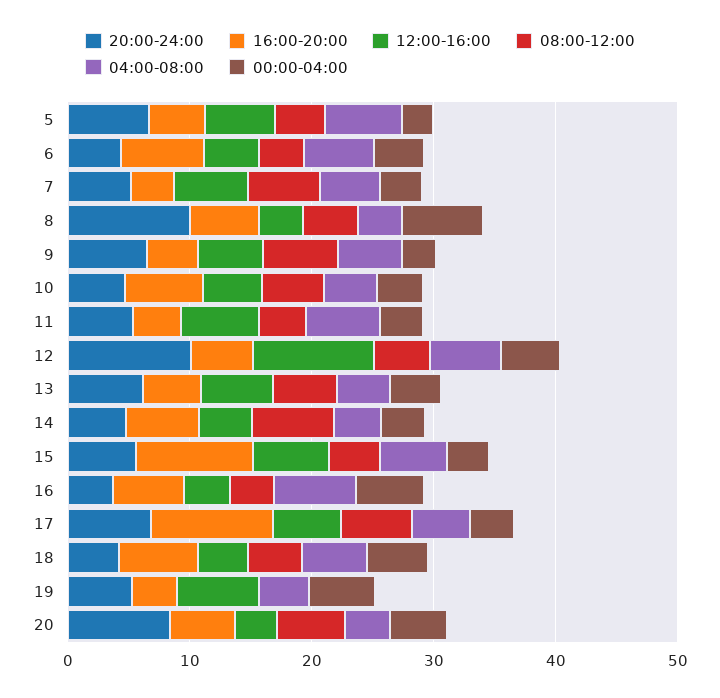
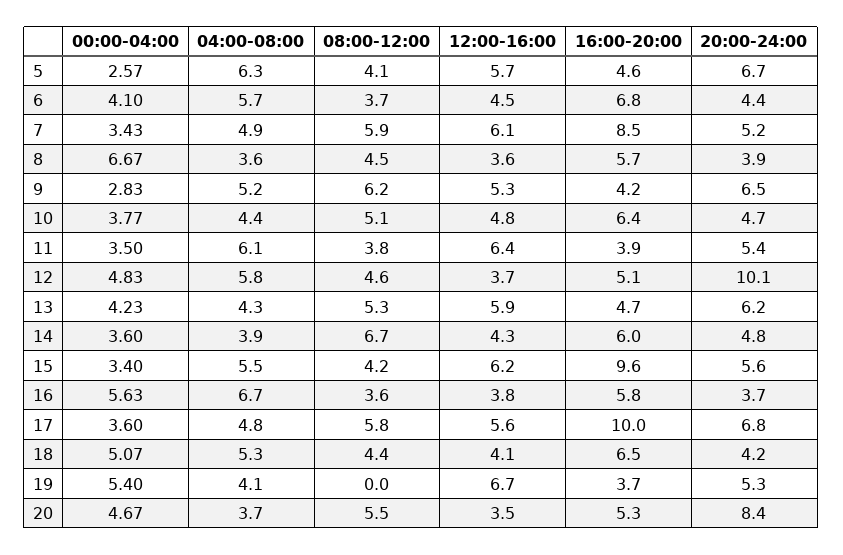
  {
    "20:00-24:00": {
      "5": 6.7,
      "6": 4.4,
      "7": 5.2,
-     "8": 10,
+     "8": 3.9,
      "9": 6.5,
      "10": 4.7,
      "11": 5.4,
      "12": 10.1,
      "13": 6.2,
      "14": 4.8,
      "15": 5.6,
      "16": 3.7,
      "17": 6.8,
      "18": 4.2,
      "19": 5.3,
      "20": 8.4
    },
    "16:00-20:00": {
      "5": 4.6,
      "6": 6.8,
-     "7": 4,
+     "7": 8.5,
      "8": 5.7,
      "9": 4.2,
      "10": 6.4,
      "11": 3.9,
      "12": 5.1,
      "13": 4.7,
      "14": 6,
      "15": 9.6,
      "16": 5.8,
      "17": 10,
      "18": 6.5,
      "19": 3.7,
      "20": 5.3
    },
    "12:00-16:00": {
      "5": 5.7,
      "6": 4.5,
      "7": 6.1,
      "8": 3.6,
      "9": 5.3,
      "10": 4.8,
      "11": 6.4,
-     "12": 10,
+     "12": 3.7,
      "13": 5.9,
      "14": 4.3,
      "15": 6.2,
      "16": 3.8,
      "17": 5.6,
      "18": 4.1,
      "19": 6.7,
      "20": 3.5
    },
    "08:00-12:00": {
      "5": 4.1,
      "6": 3.7,
      "7": 5.9,
      "8": 4.5,
      "9": 6.2,
      "10": 5.1,
      "11": 3.8,
      "12": 4.6,
      "13": 5.3,
      "14": 6.7,
      "15": 4.2,
      "16": 3.6,
      "17": 5.8,
      "18": 4.4,
      "19": 0,
      "20": 5.5
    },
    "04:00-08:00": {
      "5": 6.3,
      "6": 5.7,
      "7": 4.9,
      "8": 3.6,
      "9": 5.2,
      "10": 4.4,
      "11": 6.1,
      "12": 5.8,
      "13": 4.3,
      "14": 3.9,
      "15": 5.5,
      "16": 6.7,
      "17": 4.8,
      "18": 5.3,
      "19": 4.1,
      "20": 3.7
    },
    "00:00-04:00": {
      "5": 2.57,
      "6": 4.1,
      "7": 3.43,
      "8": 6.67,
      "9": 2.83,
      "10": 3.77,
      "11": 3.5,
      "12": 4.83,
      "13": 4.23,
      "14": 3.6,
      "15": 3.4,
      "16": 5.63,
      "17": 3.6,
      "18": 5.07,
      "19": 5.4,
      "20": 4.67
    }
  }

